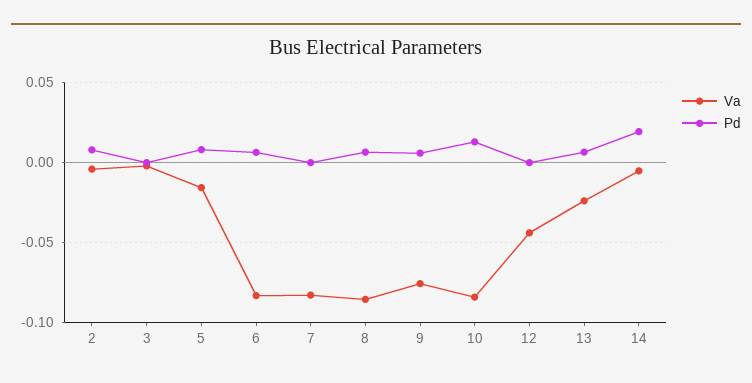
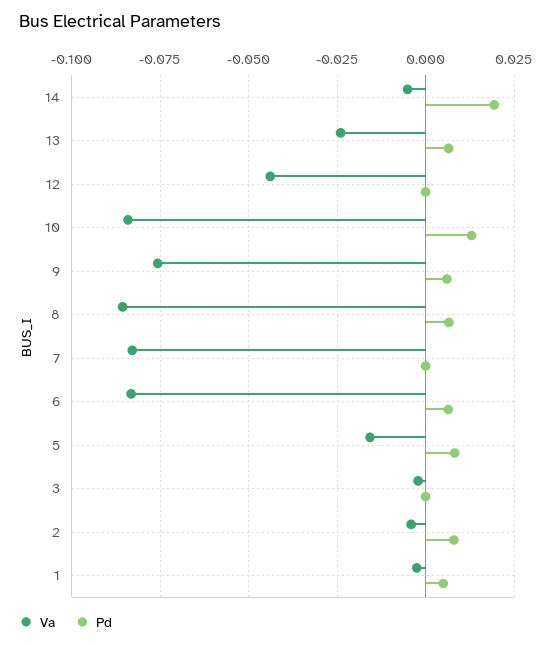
  {
    "Va": {
      "2": -0.005,
      "3": -0.0025,
      "5": -0.015,
      "6": -0.0825,
      "7": -0.0825,
      "8": -0.085,
      "9": -0.075,
      "10": -0.085,
      "12": -0.045,
      "13": -0.025,
-     "14": -0.005
+     "14": -0.005,
+     "1": -0.0025
    },
    "Pd": {
      "2": 0.0075,
      "3": 0,
      "5": 0.0075,
      "6": 0.0075,
      "7": 0,
      "8": 0.0075,
      "9": 0.005,
      "10": 0.0125,
      "12": 0,
      "13": 0.0075,
-     "14": 0.02
+     "14": 0.02,
+     "1": 0.005
    }
  }

